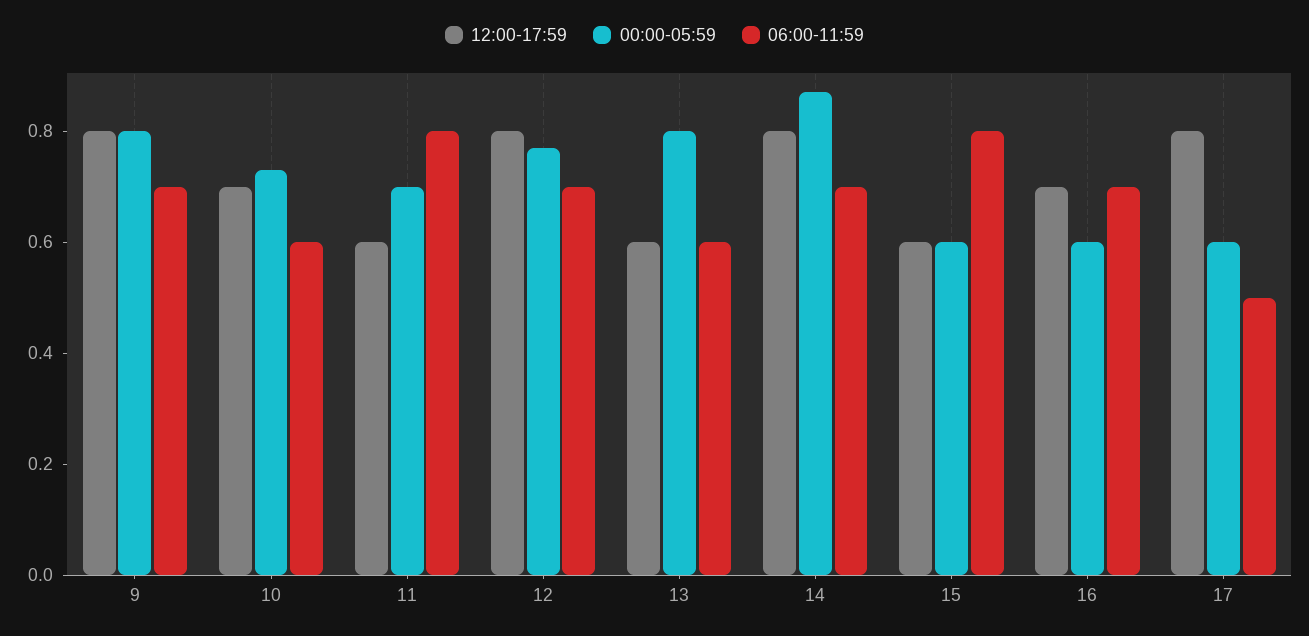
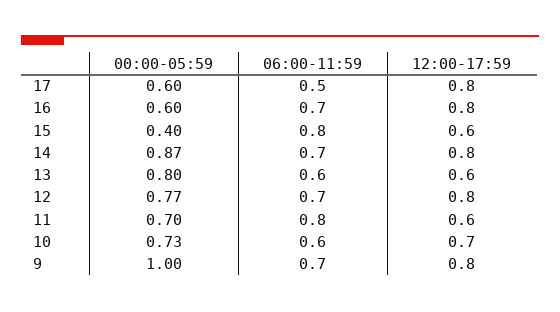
  {
    "12:00-17:59": {
      "9": 0.8,
      "10": 0.7,
      "11": 0.6,
      "12": 0.8,
      "13": 0.6,
      "14": 0.8,
      "15": 0.6,
-     "16": 0.7,
+     "16": 0.8,
      "17": 0.8
    },
    "00:00-05:59": {
-     "9": 0.8,
+     "9": 1,
      "10": 0.73,
      "11": 0.7,
      "12": 0.77,
      "13": 0.8,
      "14": 0.87,
-     "15": 0.6,
+     "15": 0.4,
      "16": 0.6,
      "17": 0.6
    },
    "06:00-11:59": {
      "9": 0.7,
      "10": 0.6,
      "11": 0.8,
      "12": 0.7,
      "13": 0.6,
      "14": 0.7,
      "15": 0.8,
      "16": 0.7,
      "17": 0.5
    }
  }

